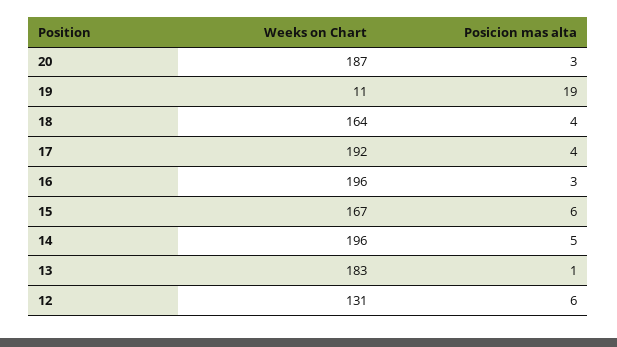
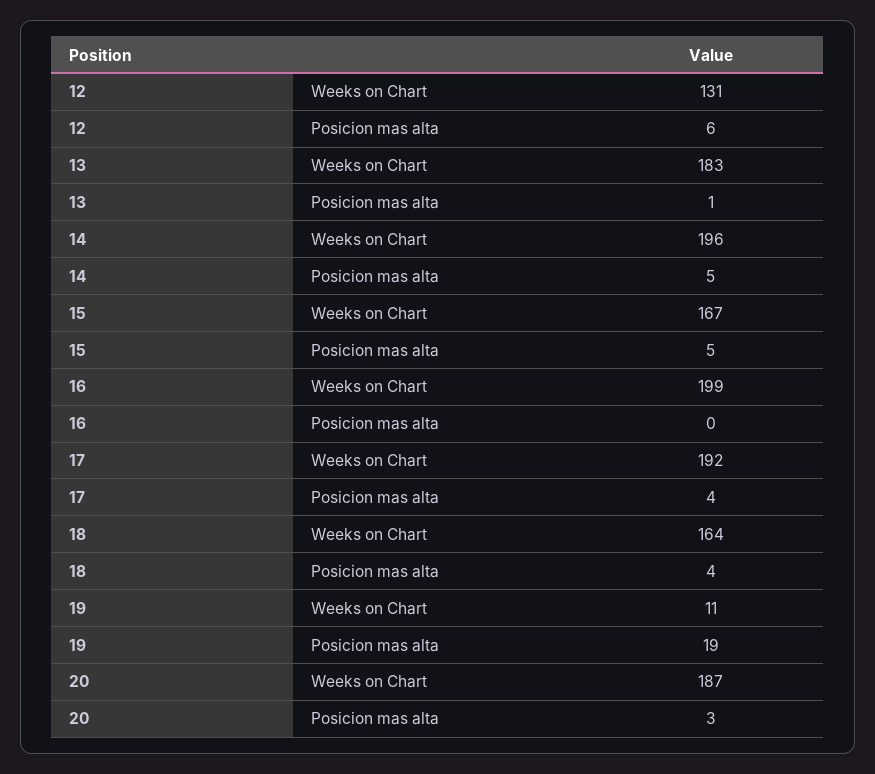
  {
    "Weeks on Chart": {
      "20": 187,
      "19": 11,
      "18": 164,
      "17": 192,
-     "16": 196,
+     "16": 199,
      "15": 167,
      "14": 196,
      "13": 183,
      "12": 131
    },
    "Posicion mas alta": {
      "20": 3,
      "19": 19,
      "18": 4,
      "17": 4,
-     "16": 3,
+     "16": 0,
-     "15": 6,
+     "15": 5,
      "14": 5,
      "13": 1,
      "12": 6
    }
  }

